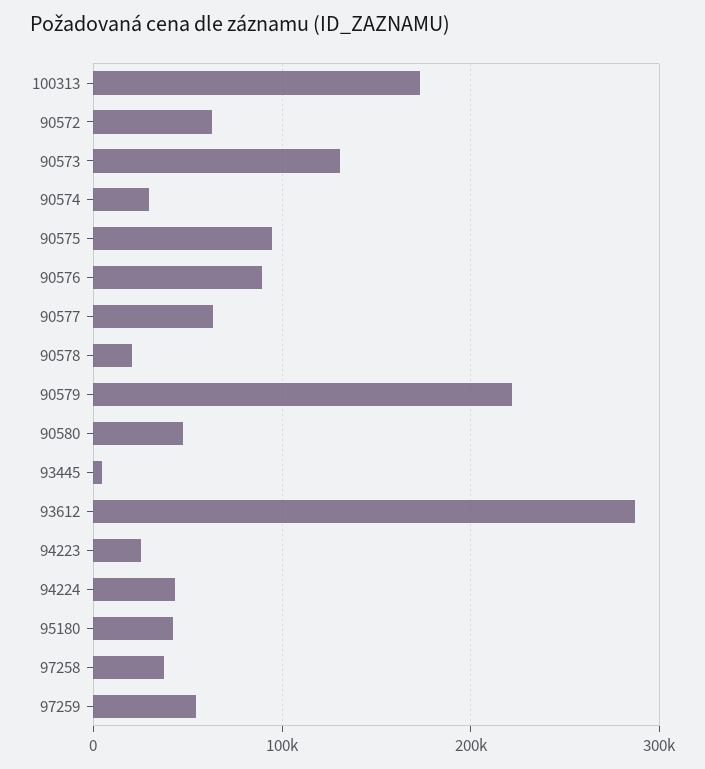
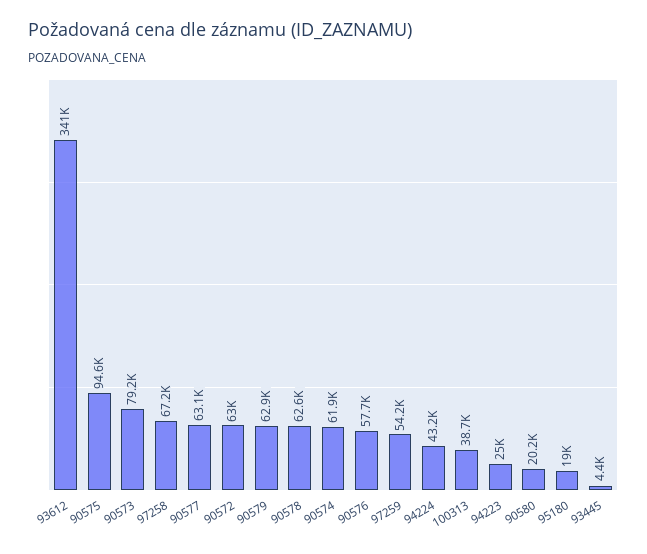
  {
-   "100313": 170000,
+   "100313": 38700,
    "90572": 63000,
-   "90573": 130000,
+   "90573": 79200,
-   "90574": 30000,
+   "90574": 61900,
    "90575": 94600,
-   "90576": 90000,
+   "90576": 57700,
    "90577": 63100,
-   "90578": 20000,
+   "90578": 62600,
-   "90579": 220000,
+   "90579": 62900,
-   "90580": 50000,
+   "90580": 20200,
    "93445": 4400,
-   "93612": 290000,
+   "93612": 341000,
    "94223": 25000,
    "94224": 43200,
-   "95180": 40000,
+   "95180": 19000,
-   "97258": 40000,
+   "97258": 67200,
    "97259": 54200
  }

